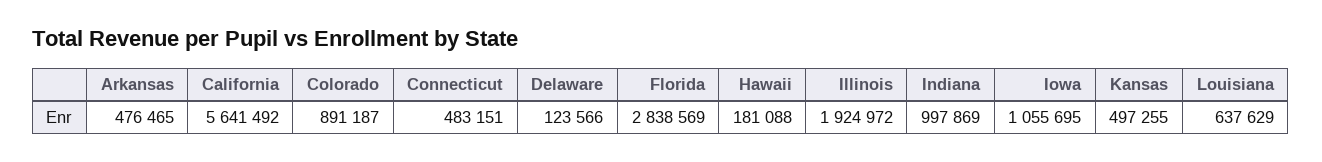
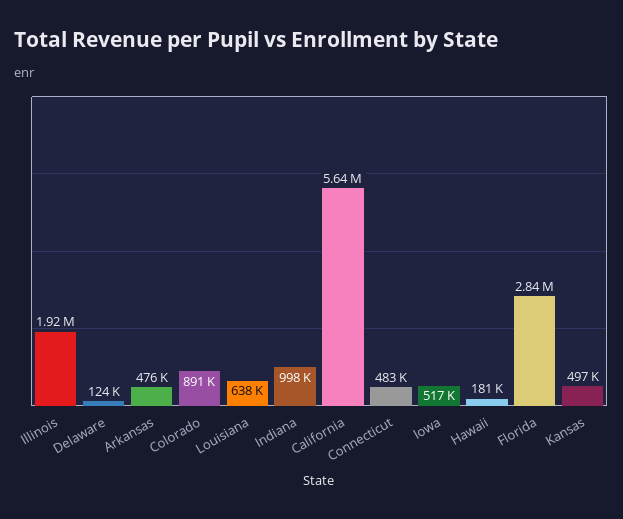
  {
    "Arkansas": 476465,
    "California": 5641492,
    "Colorado": 891187,
    "Connecticut": 483151,
    "Delaware": 123566,
    "Florida": 2838569,
    "Hawaii": 181088,
    "Illinois": 1924972,
    "Indiana": 997869,
-   "Iowa": 1055695,
+   "Iowa": 517000,
    "Kansas": 497255,
    "Louisiana": 637629
  }

